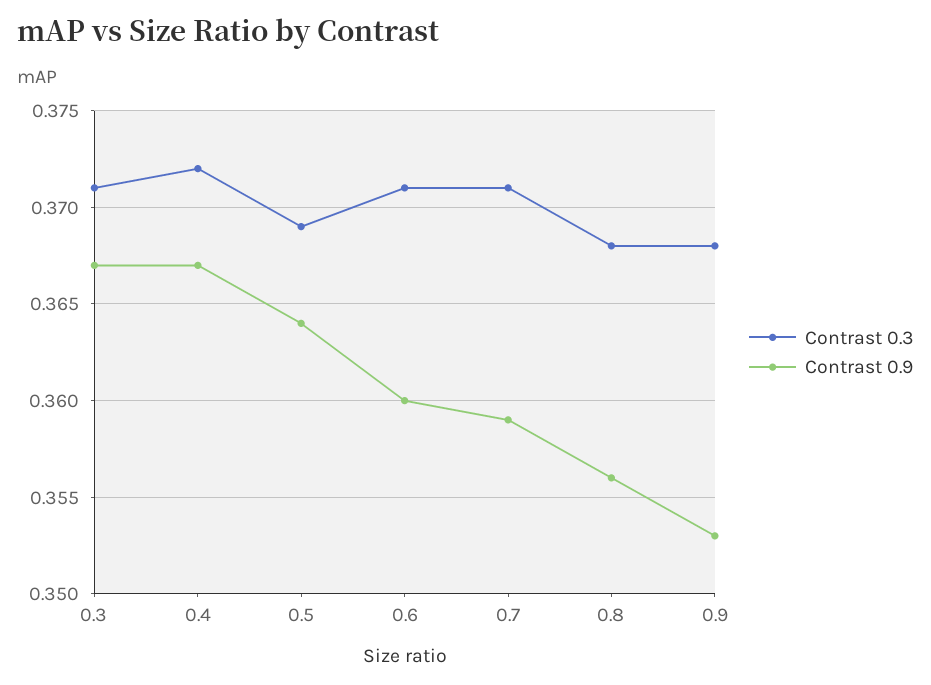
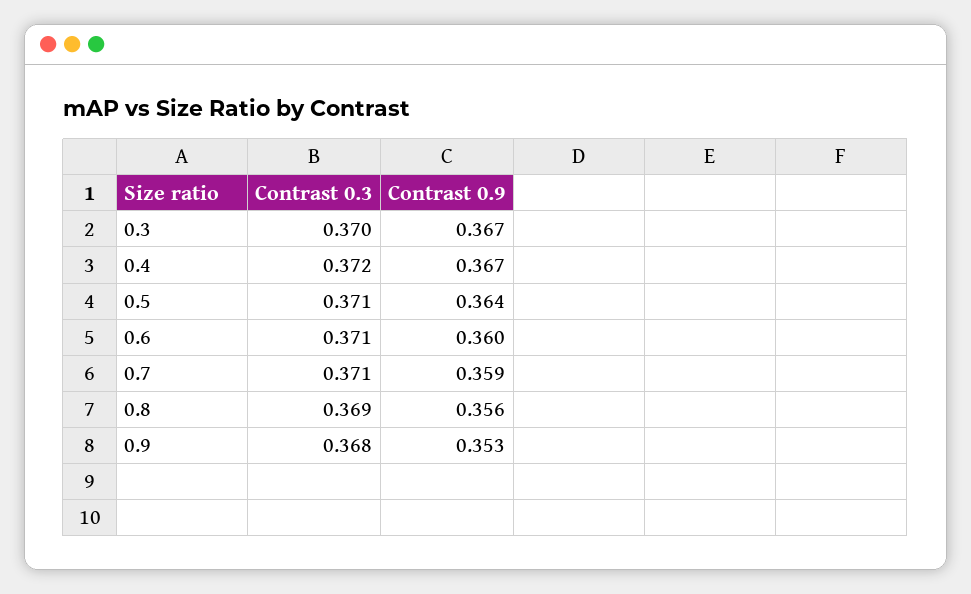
  {
    "Contrast 0.3": {
-     "0.3": 0.371,
+     "0.3": 0.37,
      "0.4": 0.372,
-     "0.5": 0.369,
+     "0.5": 0.371,
      "0.6": 0.371,
      "0.7": 0.371,
-     "0.8": 0.368,
+     "0.8": 0.369,
      "0.9": 0.368
    },
    "Contrast 0.9": {
      "0.3": 0.367,
      "0.4": 0.367,
      "0.5": 0.364,
      "0.6": 0.36,
      "0.7": 0.359,
      "0.8": 0.356,
      "0.9": 0.353
    }
  }

